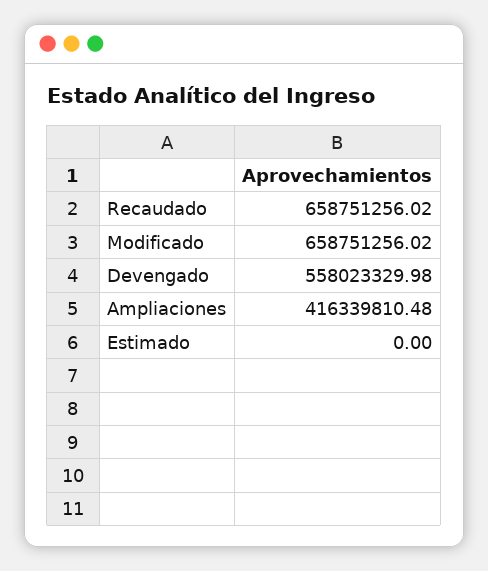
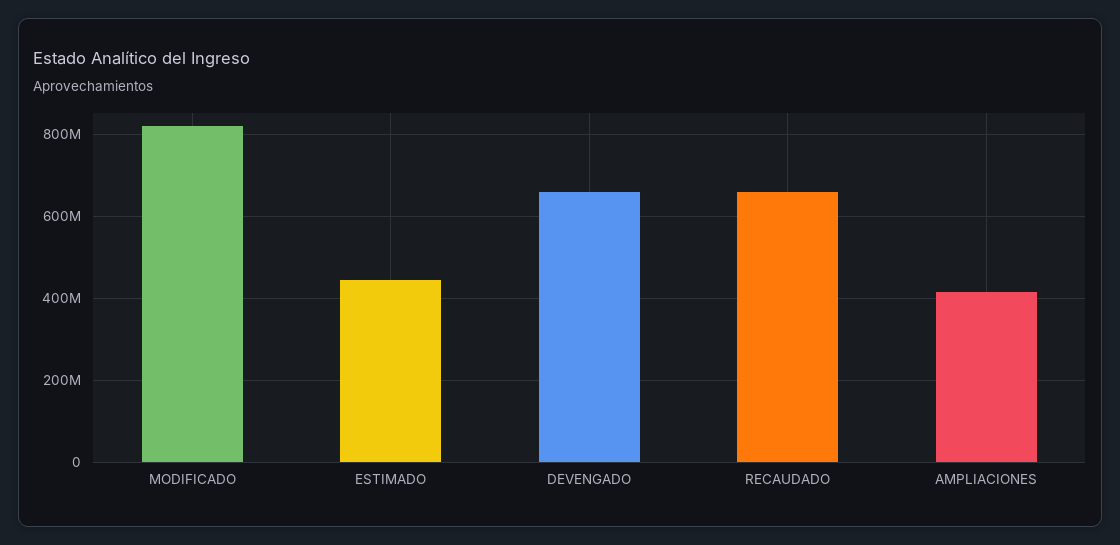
  {
    "Recaudado": 658751256.02,
-   "Modificado": 658751256.02,
+   "Modificado": 820000000,
-   "Devengado": 558023329.98,
+   "Devengado": 660000000,
    "Ampliaciones": 416339810.48,
-   "Estimado": 0
+   "Estimado": 440000000
  }

